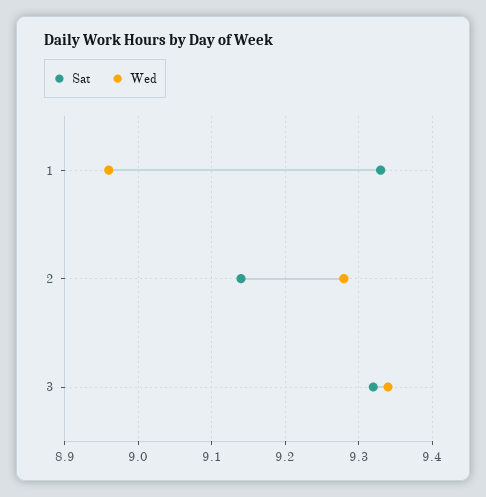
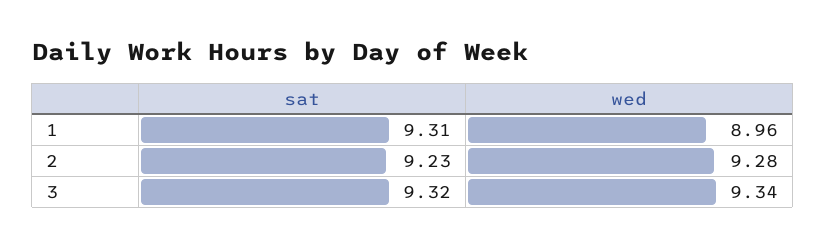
  {
    "Sat": {
-     "1": 9.33,
+     "1": 9.31,
-     "2": 9.14,
+     "2": 9.23,
      "3": 9.32
    },
    "Wed": {
      "1": 8.96,
      "2": 9.28,
      "3": 9.34
    }
  }

